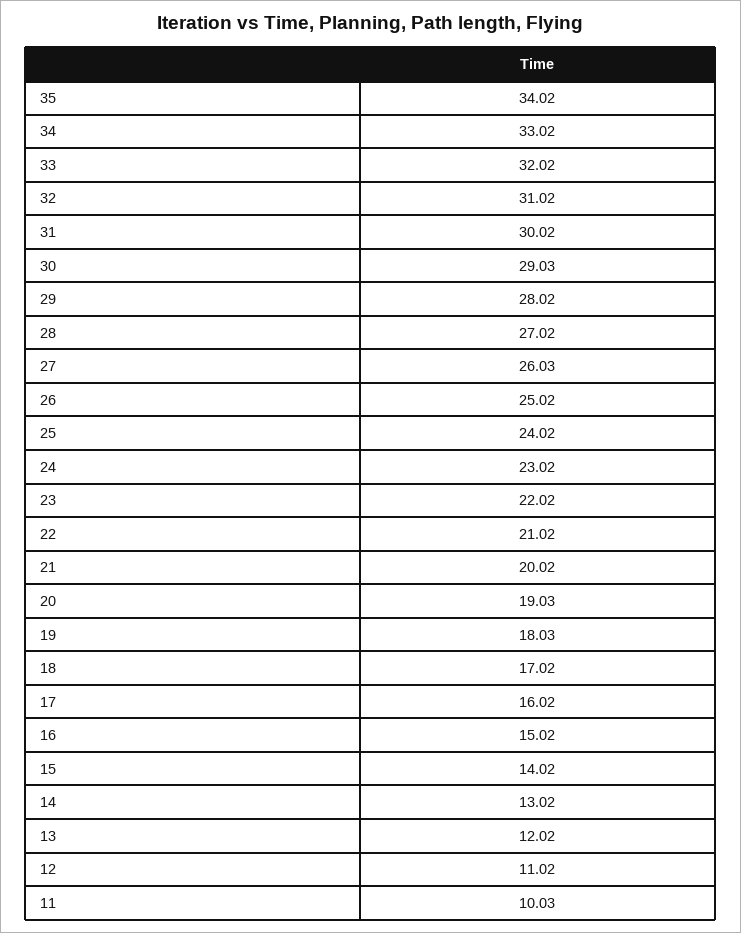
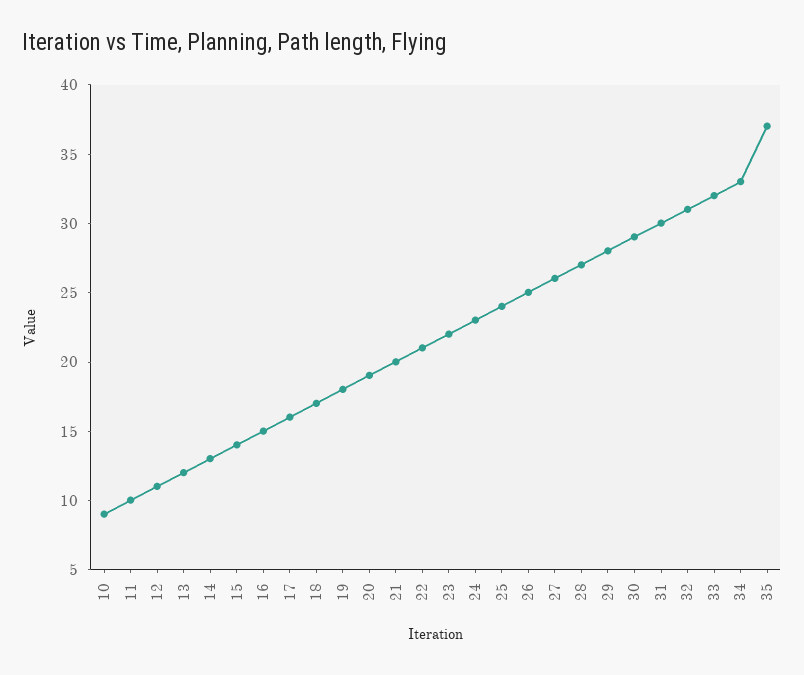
  {
-   "35": 34.02,
+   "35": 37,
    "34": 33.02,
    "33": 32.02,
    "32": 31.02,
    "31": 30.02,
    "30": 29.03,
    "29": 28.02,
    "28": 27.02,
    "27": 26.03,
    "26": 25.02,
    "25": 24.02,
    "24": 23.02,
    "23": 22.02,
    "22": 21.02,
    "21": 20.02,
    "20": 19.03,
    "19": 18.03,
    "18": 17.02,
    "17": 16.02,
    "16": 15.02,
    "15": 14.02,
    "14": 13.02,
    "13": 12.02,
    "12": 11.02,
-   "11": 10.03
+   "11": 10.03,
+   "10": 9
  }

